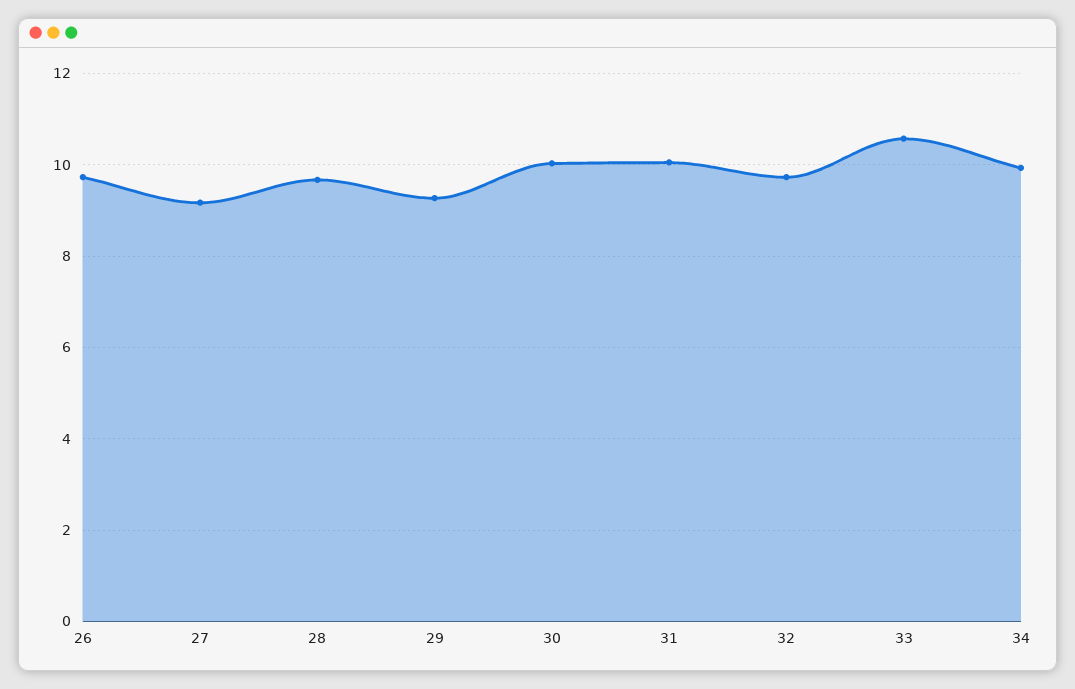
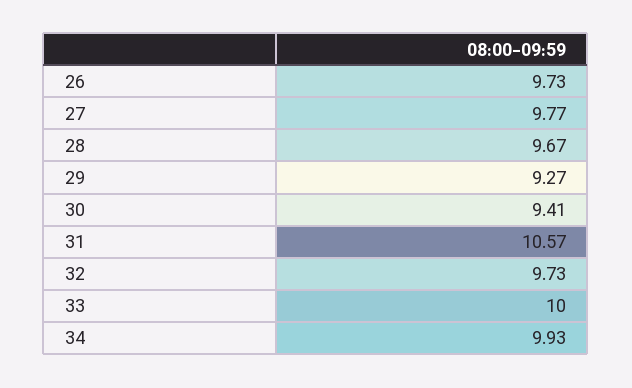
  {
    "26": 9.73,
-   "27": 9.2,
+   "27": 9.77,
    "28": 9.67,
    "29": 9.27,
-   "30": 10,
+   "30": 9.41,
-   "31": 10,
+   "31": 10.57,
    "32": 9.73,
-   "33": 10.6,
+   "33": 10,
    "34": 9.93
  }

